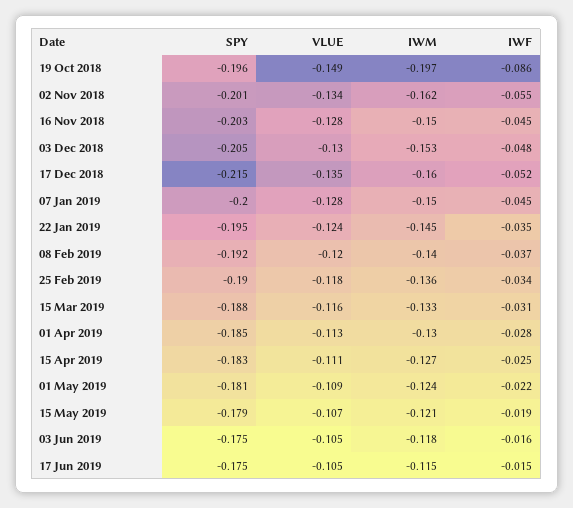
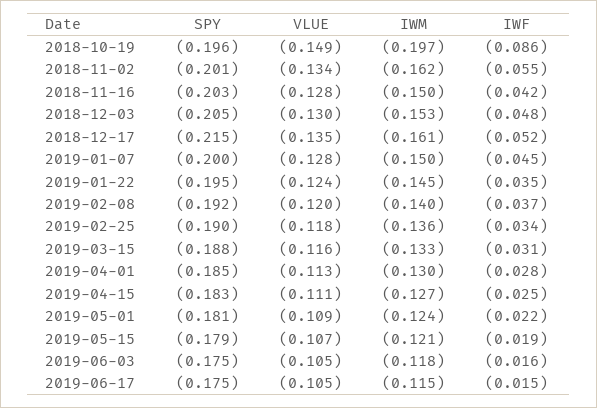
  {
    "SPY": {
      "19 Oct 2018": -0.196,
      "02 Nov 2018": -0.201,
      "16 Nov 2018": -0.203,
      "03 Dec 2018": -0.205,
      "17 Dec 2018": -0.215,
      "07 Jan 2019": -0.2,
      "22 Jan 2019": -0.195,
      "08 Feb 2019": -0.192,
      "25 Feb 2019": -0.19,
      "15 Mar 2019": -0.188,
      "01 Apr 2019": -0.185,
      "15 Apr 2019": -0.183,
      "01 May 2019": -0.181,
      "15 May 2019": -0.179,
      "03 Jun 2019": -0.175,
      "17 Jun 2019": -0.175
    },
    "VLUE": {
      "19 Oct 2018": -0.149,
      "02 Nov 2018": -0.134,
      "16 Nov 2018": -0.128,
      "03 Dec 2018": -0.13,
      "17 Dec 2018": -0.135,
      "07 Jan 2019": -0.128,
      "22 Jan 2019": -0.124,
      "08 Feb 2019": -0.12,
      "25 Feb 2019": -0.118,
      "15 Mar 2019": -0.116,
      "01 Apr 2019": -0.113,
      "15 Apr 2019": -0.111,
      "01 May 2019": -0.109,
      "15 May 2019": -0.107,
      "03 Jun 2019": -0.105,
      "17 Jun 2019": -0.105
    },
    "IWM": {
      "19 Oct 2018": -0.197,
      "02 Nov 2018": -0.162,
      "16 Nov 2018": -0.15,
      "03 Dec 2018": -0.153,
-     "17 Dec 2018": -0.16,
+     "17 Dec 2018": -0.161,
      "07 Jan 2019": -0.15,
      "22 Jan 2019": -0.145,
      "08 Feb 2019": -0.14,
      "25 Feb 2019": -0.136,
      "15 Mar 2019": -0.133,
      "01 Apr 2019": -0.13,
      "15 Apr 2019": -0.127,
      "01 May 2019": -0.124,
      "15 May 2019": -0.121,
      "03 Jun 2019": -0.118,
      "17 Jun 2019": -0.115
    },
    "IWF": {
      "19 Oct 2018": -0.086,
      "02 Nov 2018": -0.055,
-     "16 Nov 2018": -0.045,
+     "16 Nov 2018": -0.042,
      "03 Dec 2018": -0.048,
      "17 Dec 2018": -0.052,
      "07 Jan 2019": -0.045,
      "22 Jan 2019": -0.035,
      "08 Feb 2019": -0.037,
      "25 Feb 2019": -0.034,
      "15 Mar 2019": -0.031,
      "01 Apr 2019": -0.028,
      "15 Apr 2019": -0.025,
      "01 May 2019": -0.022,
      "15 May 2019": -0.019,
      "03 Jun 2019": -0.016,
      "17 Jun 2019": -0.015
    }
  }

